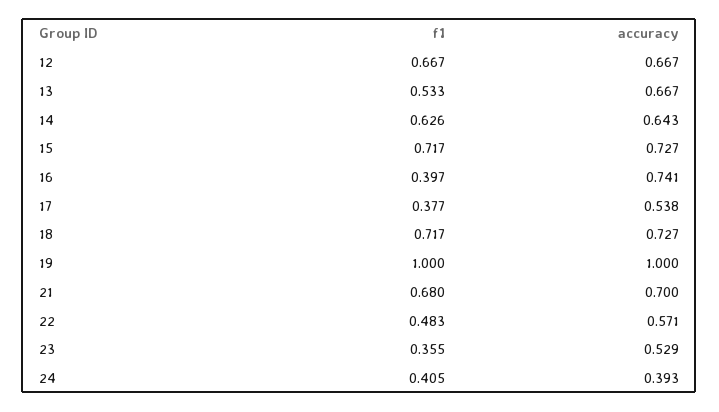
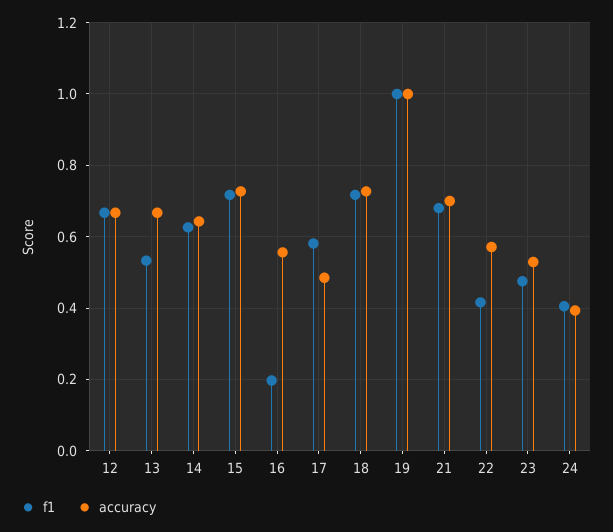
  {
    "f1": {
      "12": 0.667,
      "13": 0.533,
      "14": 0.626,
      "15": 0.717,
-     "16": 0.397,
+     "16": 0.2,
-     "17": 0.377,
+     "17": 0.58,
      "18": 0.717,
      "19": 1,
      "21": 0.68,
-     "22": 0.483,
+     "22": 0.42,
-     "23": 0.355,
+     "23": 0.48,
      "24": 0.405
    },
    "accuracy": {
      "12": 0.667,
      "13": 0.667,
      "14": 0.643,
      "15": 0.727,
-     "16": 0.741,
+     "16": 0.56,
-     "17": 0.538,
+     "17": 0.48,
      "18": 0.727,
      "19": 1,
      "21": 0.7,
      "22": 0.571,
      "23": 0.529,
      "24": 0.393
    }
  }

